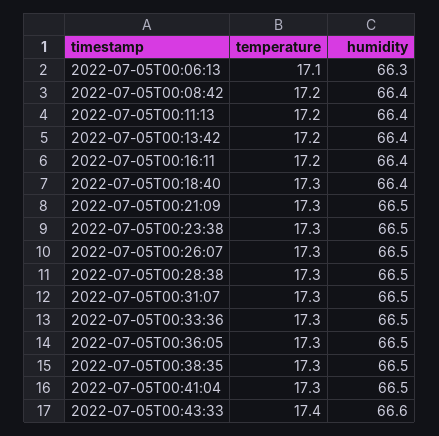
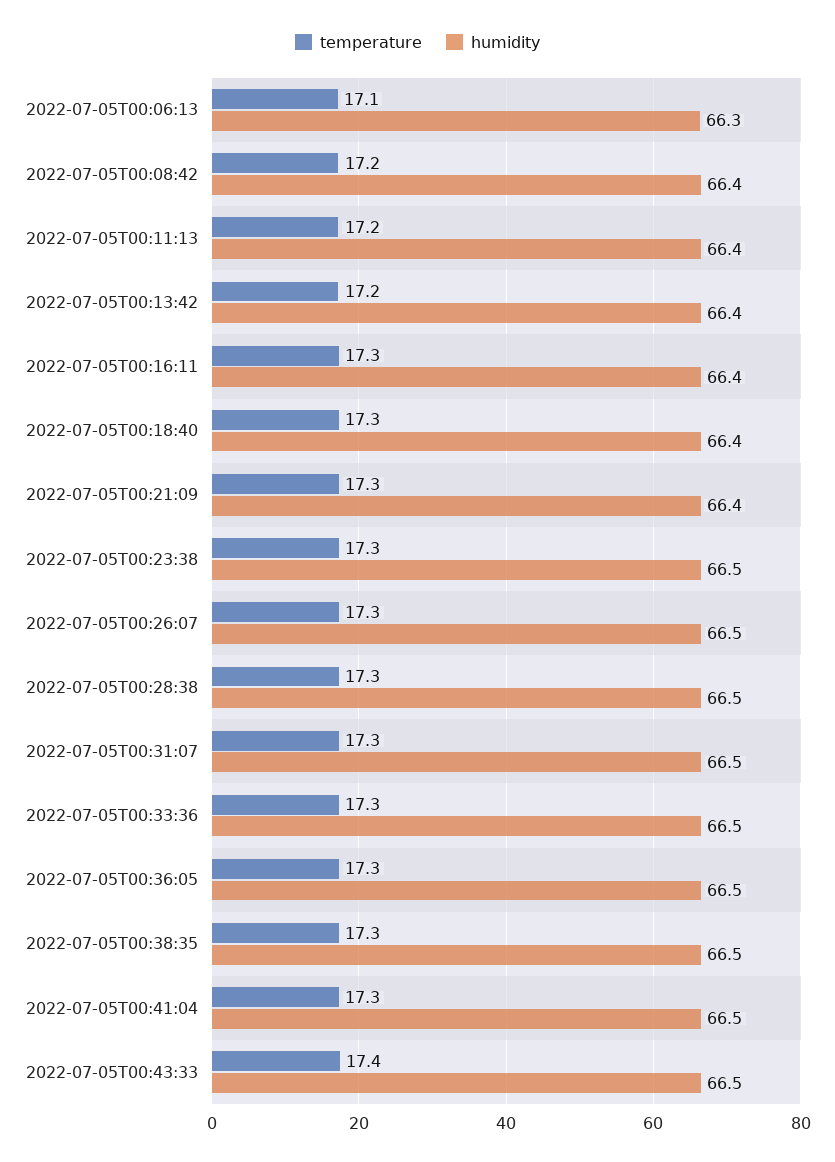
  {
    "temperature": {
      "2022-07-05T00:06:13": 17.1,
      "2022-07-05T00:08:42": 17.2,
      "2022-07-05T00:11:13": 17.2,
      "2022-07-05T00:13:42": 17.2,
-     "2022-07-05T00:16:11": 17.2,
+     "2022-07-05T00:16:11": 17.3,
      "2022-07-05T00:18:40": 17.3,
      "2022-07-05T00:21:09": 17.3,
      "2022-07-05T00:23:38": 17.3,
      "2022-07-05T00:26:07": 17.3,
      "2022-07-05T00:28:38": 17.3,
      "2022-07-05T00:31:07": 17.3,
      "2022-07-05T00:33:36": 17.3,
      "2022-07-05T00:36:05": 17.3,
      "2022-07-05T00:38:35": 17.3,
      "2022-07-05T00:41:04": 17.3,
      "2022-07-05T00:43:33": 17.4
    },
    "humidity": {
      "2022-07-05T00:06:13": 66.3,
      "2022-07-05T00:08:42": 66.4,
      "2022-07-05T00:11:13": 66.4,
      "2022-07-05T00:13:42": 66.4,
      "2022-07-05T00:16:11": 66.4,
      "2022-07-05T00:18:40": 66.4,
-     "2022-07-05T00:21:09": 66.5,
+     "2022-07-05T00:21:09": 66.4,
      "2022-07-05T00:23:38": 66.5,
      "2022-07-05T00:26:07": 66.5,
      "2022-07-05T00:28:38": 66.5,
      "2022-07-05T00:31:07": 66.5,
      "2022-07-05T00:33:36": 66.5,
      "2022-07-05T00:36:05": 66.5,
      "2022-07-05T00:38:35": 66.5,
      "2022-07-05T00:41:04": 66.5,
-     "2022-07-05T00:43:33": 66.6
+     "2022-07-05T00:43:33": 66.5
    }
  }

